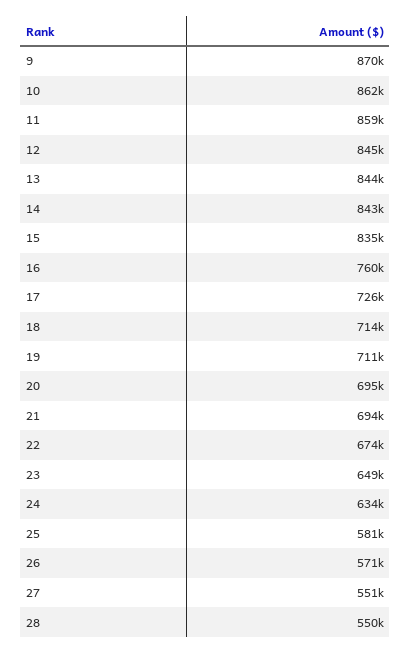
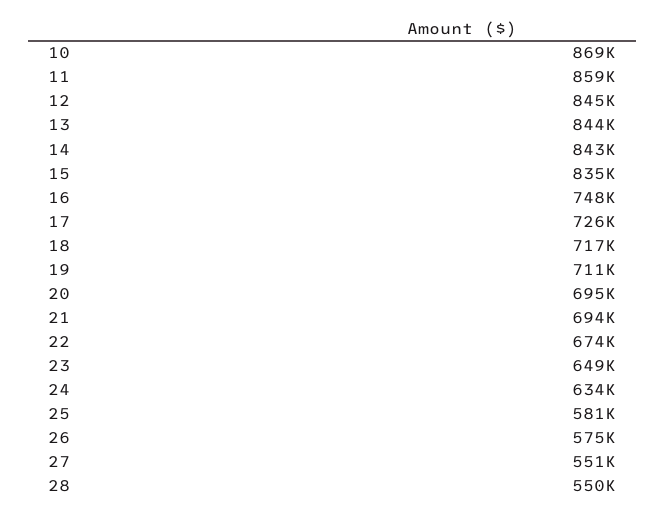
  {
-   "9": 870000,
-   "10": 862000,
+   "10": 869000,
    "11": 859000,
    "12": 845000,
    "13": 844000,
    "14": 843000,
    "15": 835000,
-   "16": 760000,
+   "16": 748000,
    "17": 726000,
-   "18": 714000,
+   "18": 717000,
    "19": 711000,
    "20": 695000,
    "21": 694000,
    "22": 674000,
    "23": 649000,
    "24": 634000,
    "25": 581000,
-   "26": 571000,
+   "26": 575000,
    "27": 551000,
    "28": 550000
  }

